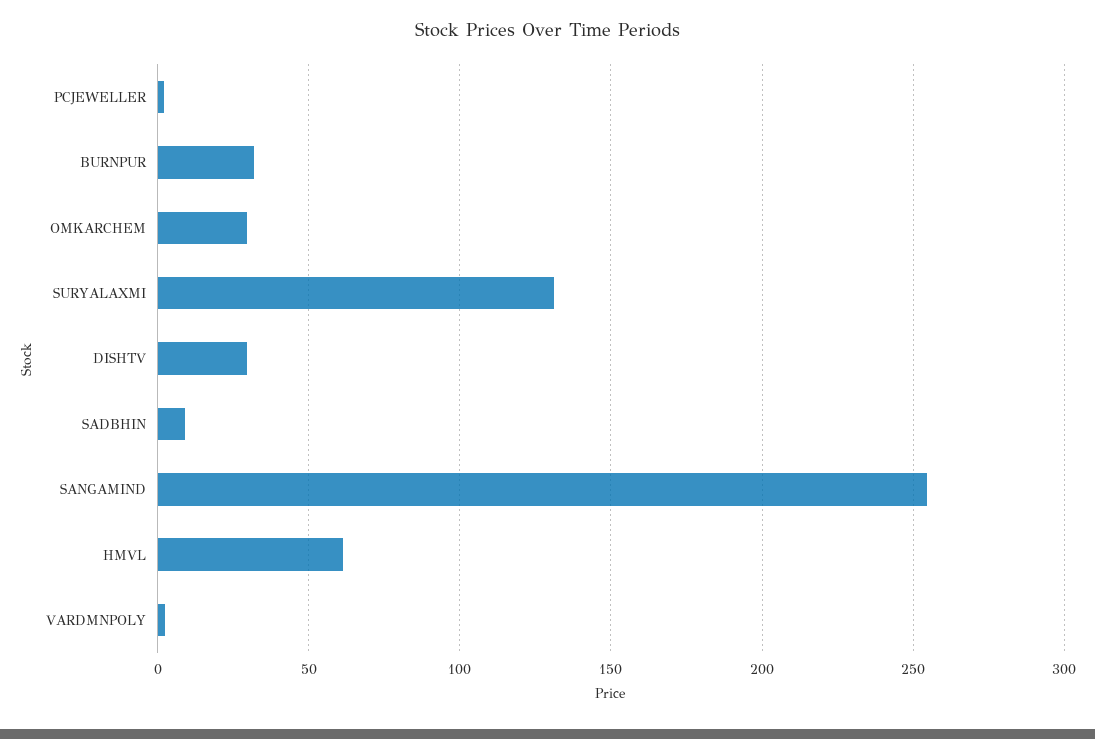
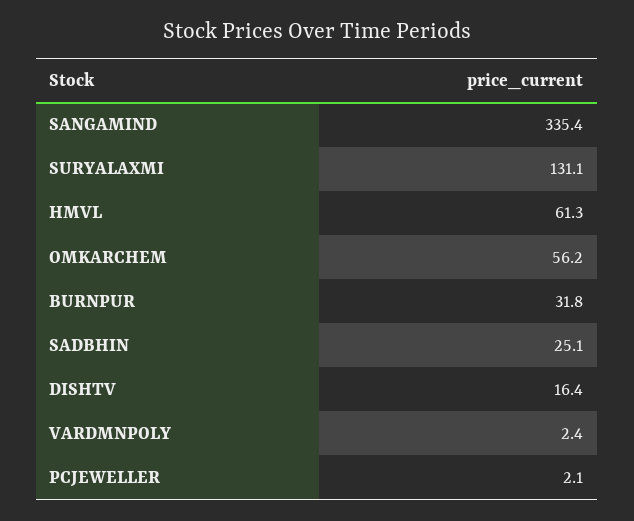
  {
    "PCJEWELLER": 2.1,
    "BURNPUR": 31.8,
-   "OMKARCHEM": 30,
+   "OMKARCHEM": 56.2,
    "SURYALAXMI": 131.1,
-   "DISHTV": 30,
+   "DISHTV": 16.4,
-   "SADBHIN": 10,
+   "SADBHIN": 25.1,
-   "SANGAMIND": 255,
+   "SANGAMIND": 335.4,
    "HMVL": 61.3,
    "VARDMNPOLY": 2.4
  }

